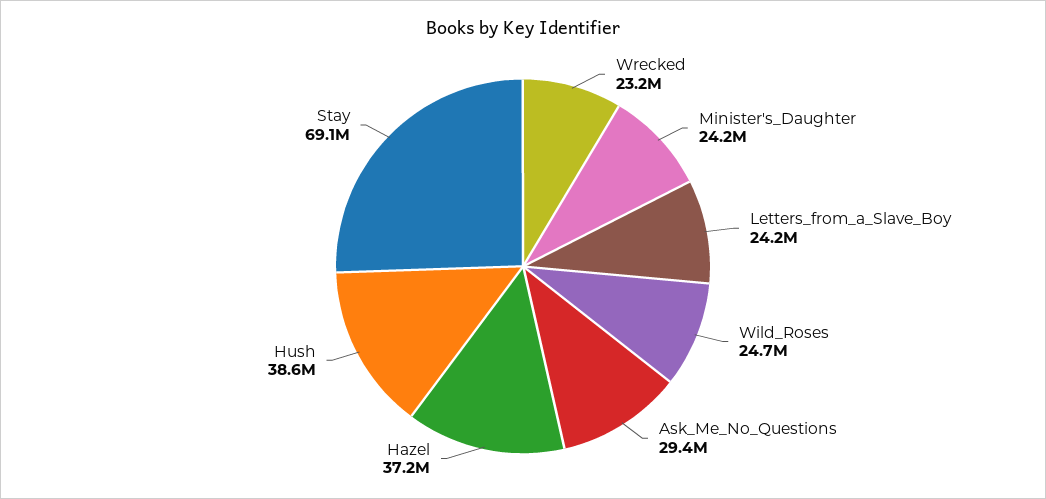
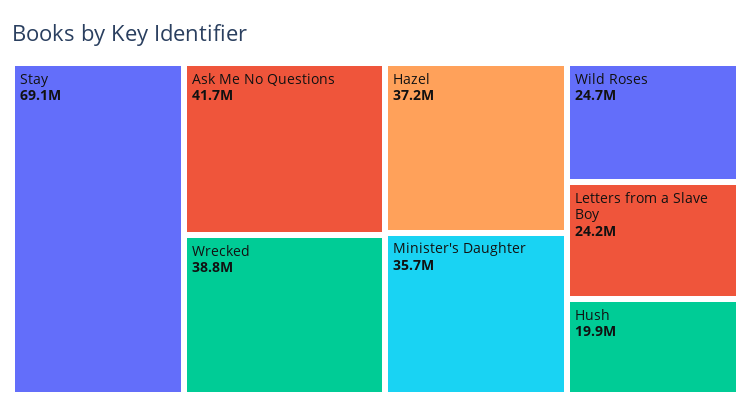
  {
-   "Wrecked": 23200000,
+   "Wrecked": 38800000,
-   "Minister's_Daughter": 24200000,
+   "Minister's_Daughter": 35700000,
    "Letters_from_a_Slave_Boy": 24200000,
    "Wild_Roses": 24700000,
-   "Ask_Me_No_Questions": 29400000,
+   "Ask_Me_No_Questions": 41700000,
    "Hazel": 37200000,
-   "Hush": 38600000,
+   "Hush": 19900000,
    "Stay": 69100000
  }

